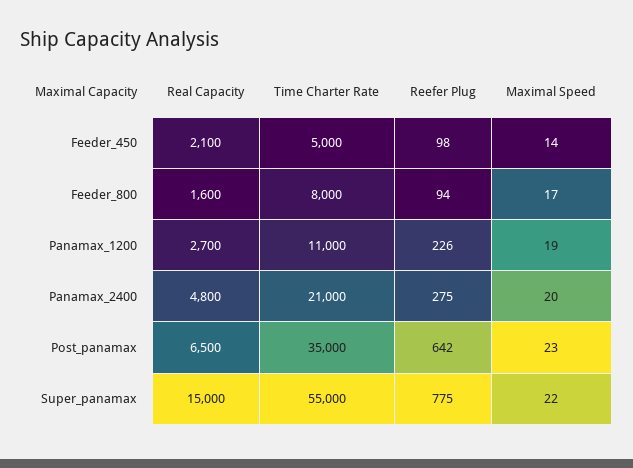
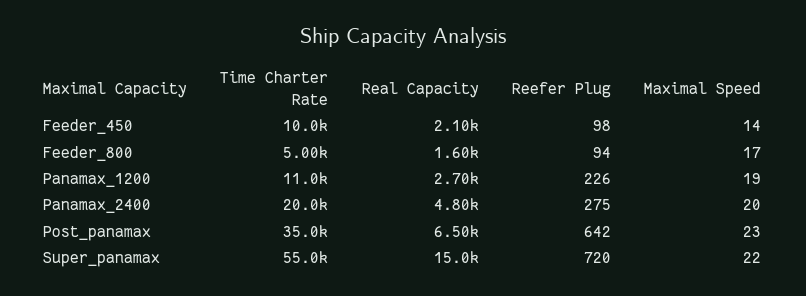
  {
    "Real Capacity": {
      "Feeder_450": 2100,
      "Feeder_800": 1600,
      "Panamax_1200": 2700,
      "Panamax_2400": 4800,
      "Post_panamax": 6500,
      "Super_panamax": 15000
    },
    "Time Charter Rate": {
-     "Feeder_450": 5000,
+     "Feeder_450": 10000,
-     "Feeder_800": 8000,
+     "Feeder_800": 5000,
      "Panamax_1200": 11000,
-     "Panamax_2400": 21000,
+     "Panamax_2400": 20000,
      "Post_panamax": 35000,
      "Super_panamax": 55000
    },
    "Reefer Plug": {
      "Feeder_450": 98,
      "Feeder_800": 94,
      "Panamax_1200": 226,
      "Panamax_2400": 275,
      "Post_panamax": 642,
-     "Super_panamax": 775
+     "Super_panamax": 720
    },
    "Maximal Speed": {
      "Feeder_450": 14,
      "Feeder_800": 17,
      "Panamax_1200": 19,
      "Panamax_2400": 20,
      "Post_panamax": 23,
      "Super_panamax": 22
    }
  }

